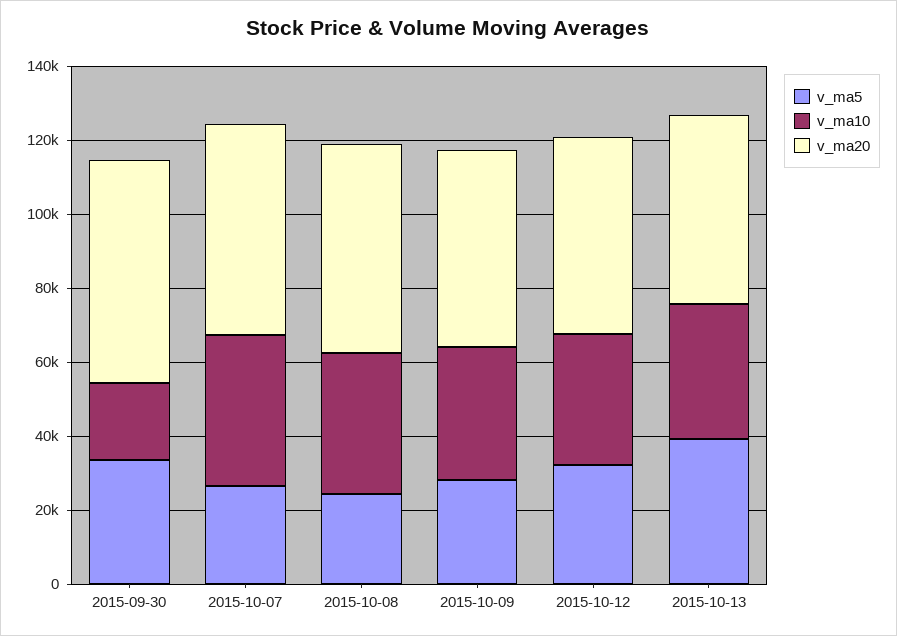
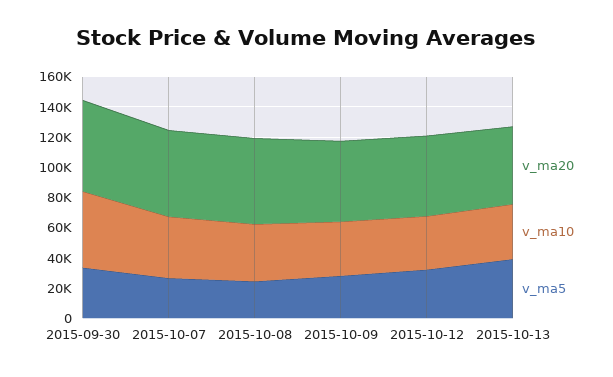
  {
    "v_ma5": {
      "2015-09-30": 35000,
      "2015-10-07": 25000,
      "2015-10-08": 25000,
      "2015-10-09": 30000,
      "2015-10-12": 30000,
      "2015-10-13": 40000
    },
    "v_ma10": {
-     "2015-09-30": 20000,
+     "2015-09-30": 50000,
      "2015-10-07": 40000,
      "2015-10-08": 40000,
      "2015-10-09": 35000,
      "2015-10-12": 35000,
      "2015-10-13": 35000
    },
    "v_ma20": {
      "2015-09-30": 60000,
      "2015-10-07": 55000,
      "2015-10-08": 55000,
      "2015-10-09": 55000,
      "2015-10-12": 55000,
      "2015-10-13": 50000
    }
  }

